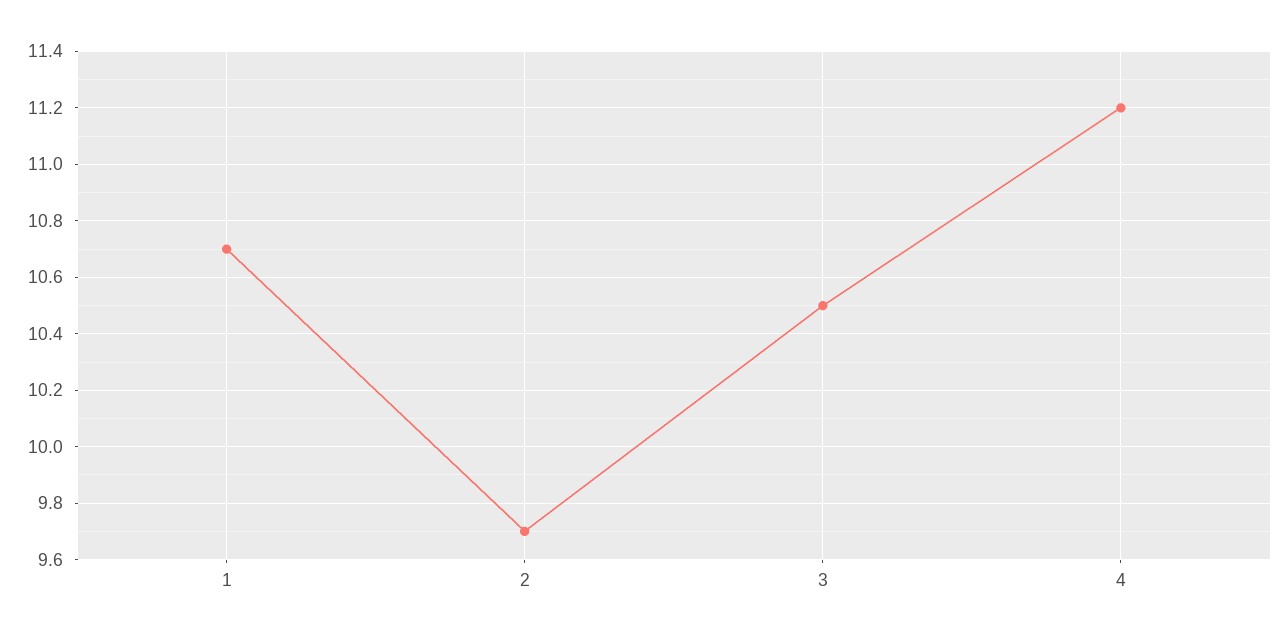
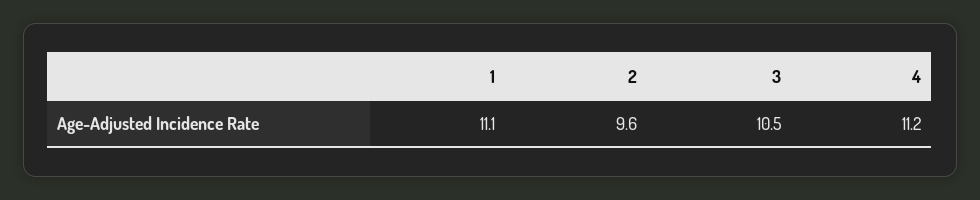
  {
-   "1": 10.7,
+   "1": 11.1,
-   "2": 9.7,
+   "2": 9.6,
    "3": 10.5,
    "4": 11.2
  }

